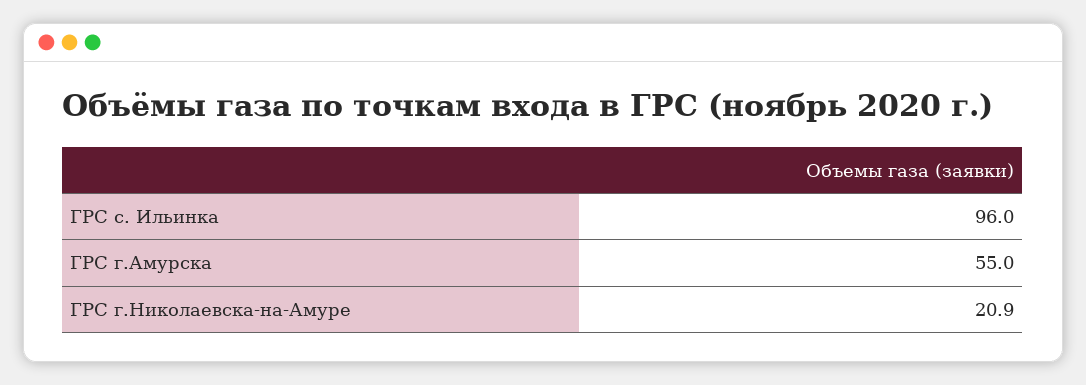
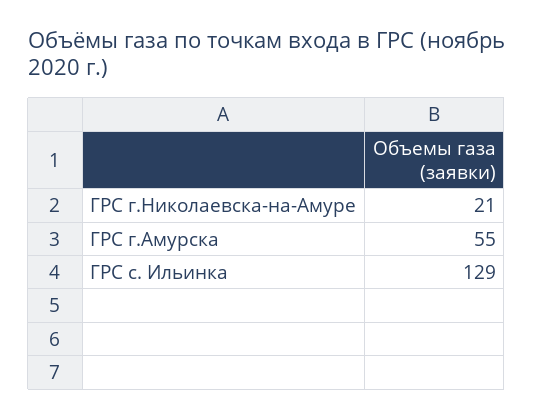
  {
-   "ГРС с. Ильинка": 96,
+   "ГРС с. Ильинка": 129,
    "ГРС г.Амурска": 55,
    "ГРС г.Николаевска-на-Амуре": 20.9
  }

